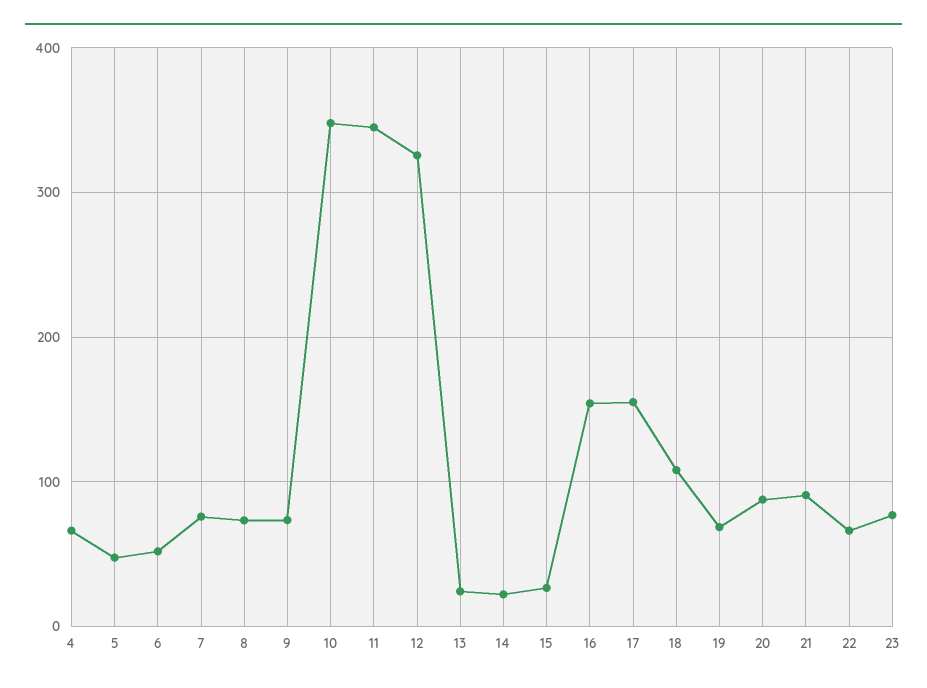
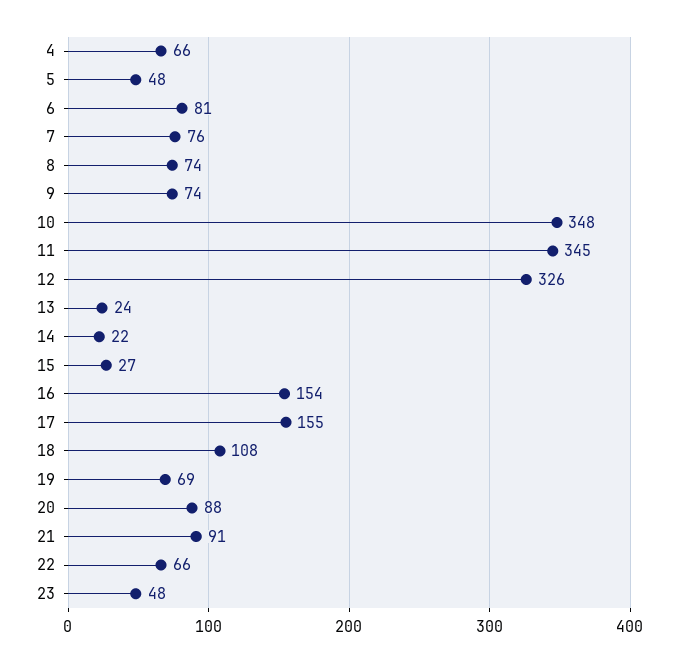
  {
    "4": 66,
    "5": 48,
-   "6": 50,
+   "6": 81,
    "7": 76,
    "8": 74,
    "9": 74,
    "10": 348,
    "11": 345,
    "12": 326,
    "13": 24,
    "14": 22,
    "15": 27,
    "16": 154,
    "17": 155,
    "18": 108,
    "19": 69,
    "20": 88,
    "21": 91,
    "22": 66,
-   "23": 80
+   "23": 48
  }

